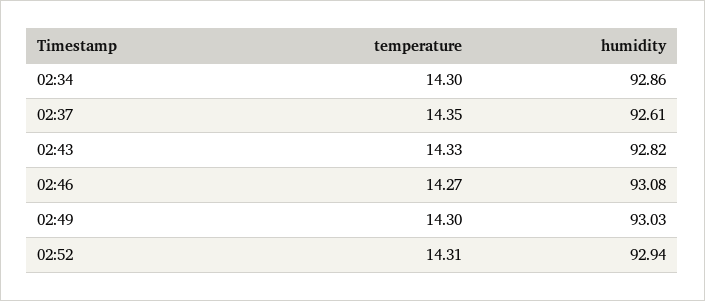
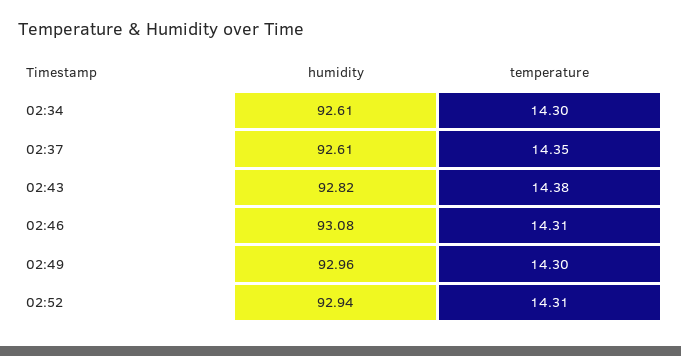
  {
    "temperature": {
      "02:34": 14.3,
      "02:37": 14.35,
-     "02:43": 14.33,
+     "02:43": 14.38,
-     "02:46": 14.27,
+     "02:46": 14.31,
      "02:49": 14.3,
      "02:52": 14.31
    },
    "humidity": {
-     "02:34": 92.86,
+     "02:34": 92.61,
      "02:37": 92.61,
      "02:43": 92.82,
      "02:46": 93.08,
-     "02:49": 93.03,
+     "02:49": 92.96,
      "02:52": 92.94
    }
  }

